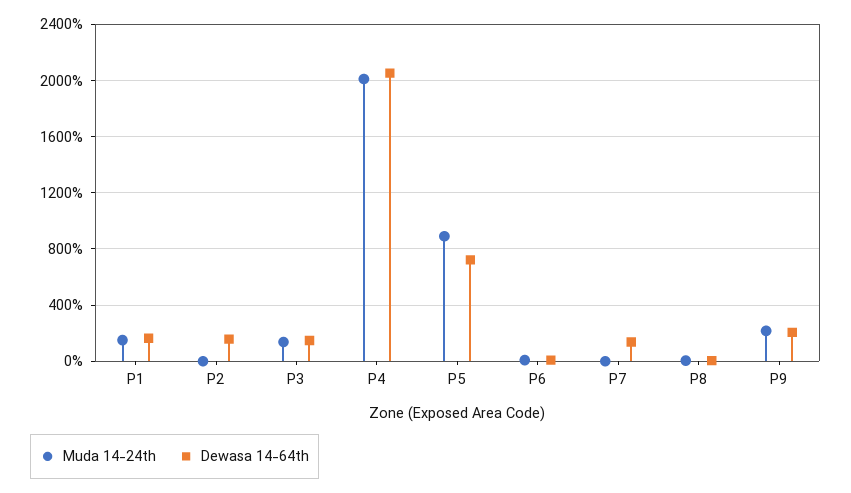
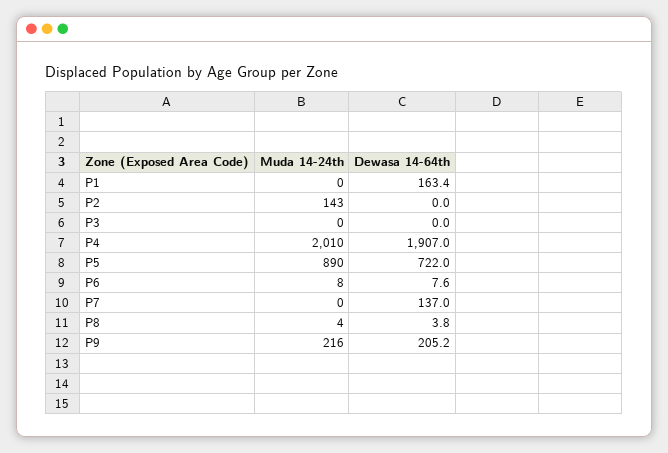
  {
    "Muda 14-24th": {
-     "P1": 150,
+     "P1": 0,
-     "P2": 0,
+     "P2": 143,
-     "P3": 150,
+     "P3": 0,
      "P4": 2010,
      "P5": 890,
      "P6": 8,
      "P7": 0,
      "P8": 4,
      "P9": 216
    },
    "Dewasa 14-64th": {
      "P1": 163.4,
-     "P2": 150,
+     "P2": 0,
-     "P3": 150,
+     "P3": 0,
-     "P4": 2050,
+     "P4": 1907,
      "P5": 722,
      "P6": 7.6,
      "P7": 137,
      "P8": 3.8,
      "P9": 205.2
    }
  }

